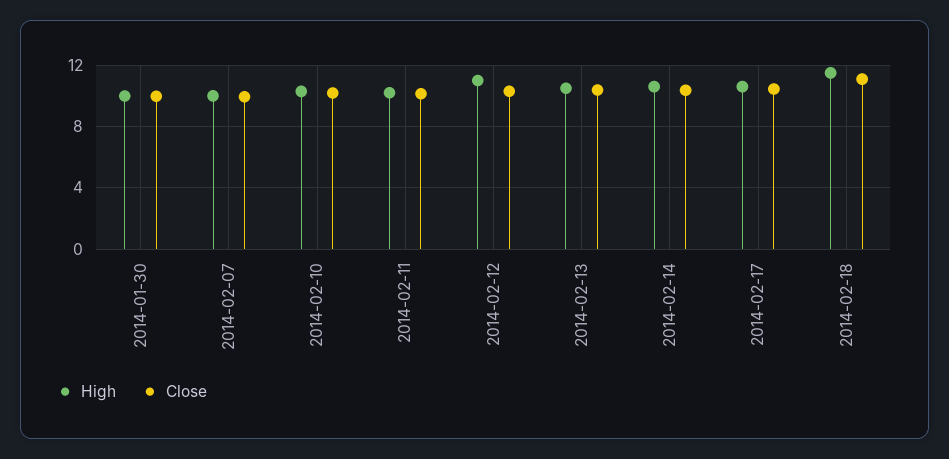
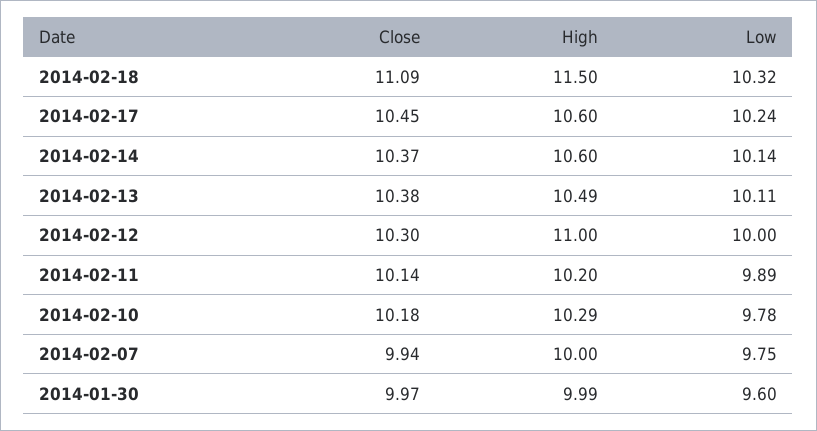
  {
    "High": {
      "2014-01-30": 9.99,
      "2014-02-07": 10,
      "2014-02-10": 10.29,
      "2014-02-11": 10.2,
      "2014-02-12": 11,
      "2014-02-13": 10.49,
      "2014-02-14": 10.6,
      "2014-02-17": 10.6,
      "2014-02-18": 11.5
    },
    "Close": {
      "2014-01-30": 9.97,
      "2014-02-07": 9.94,
      "2014-02-10": 10.18,
      "2014-02-11": 10.14,
      "2014-02-12": 10.3,
      "2014-02-13": 10.38,
      "2014-02-14": 10.37,
      "2014-02-17": 10.45,
      "2014-02-18": 11.09
-   }
+   },
+   "Low": {
+     "2014-02-18": 10.32,
+     "2014-02-17": 10.24,
+     "2014-02-14": 10.14,
+     "2014-02-13": 10.11,
+     "2014-02-12": 10,
+     "2014-02-11": 9.89,
+     "2014-02-10": 9.78,
+     "2014-02-07": 9.75,
+     "2014-01-30": 9.6
+   }
  }

